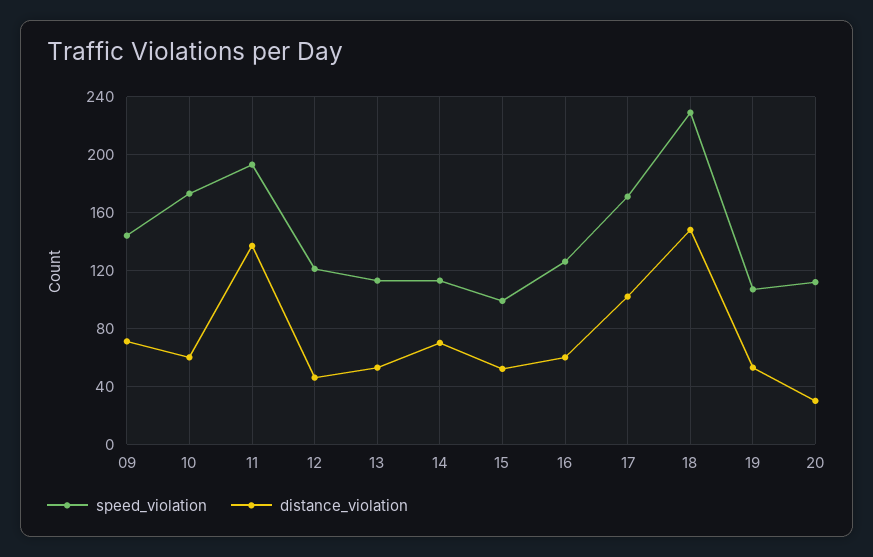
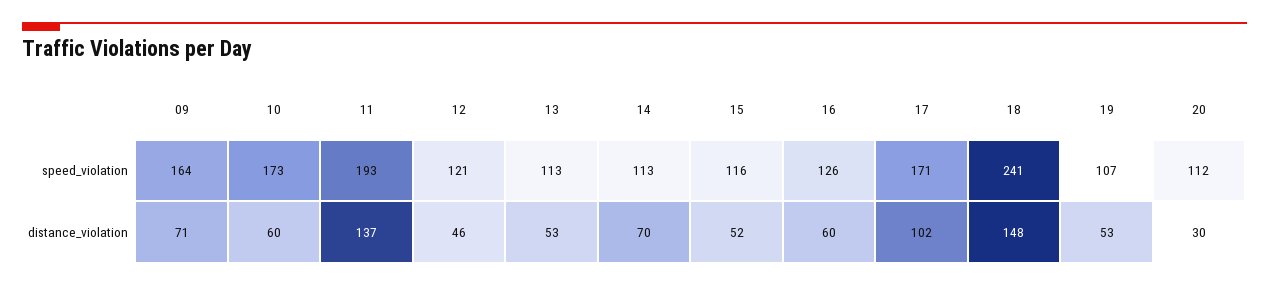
  {
    "speed_violation": {
-     "09": 145,
+     "09": 164,
      "10": 173,
      "11": 193,
      "12": 121,
      "13": 113,
      "14": 113,
-     "15": 100,
+     "15": 116,
      "16": 126,
      "17": 171,
-     "18": 230,
+     "18": 241,
      "19": 107,
      "20": 112
    },
    "distance_violation": {
      "09": 71,
      "10": 60,
      "11": 137,
      "12": 46,
      "13": 53,
      "14": 70,
      "15": 52,
      "16": 60,
      "17": 102,
      "18": 148,
      "19": 53,
      "20": 30
    }
  }

